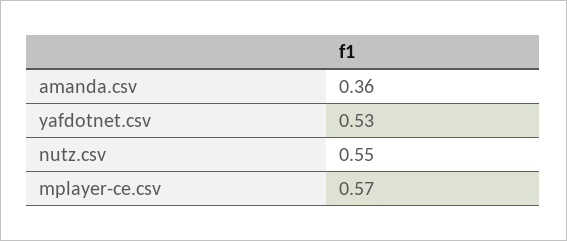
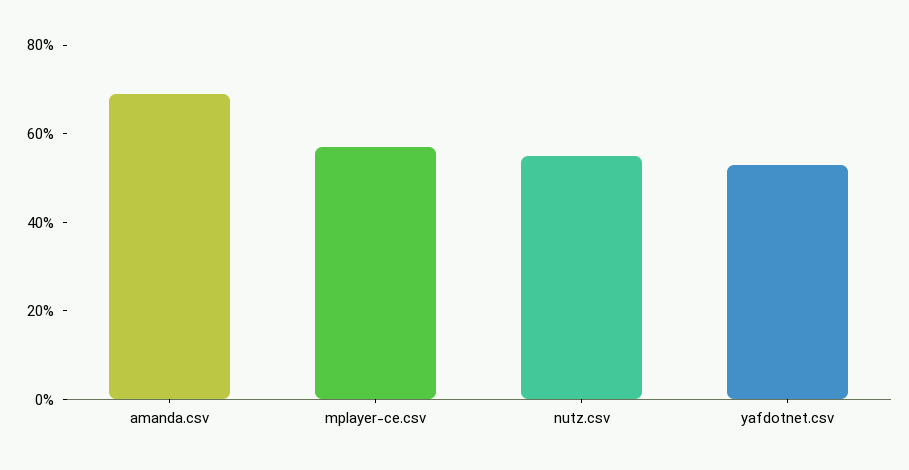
  {
-   "amanda.csv": 0.36,
+   "amanda.csv": 0.7,
    "yafdotnet.csv": 0.53,
    "nutz.csv": 0.55,
    "mplayer-ce.csv": 0.57
  }

